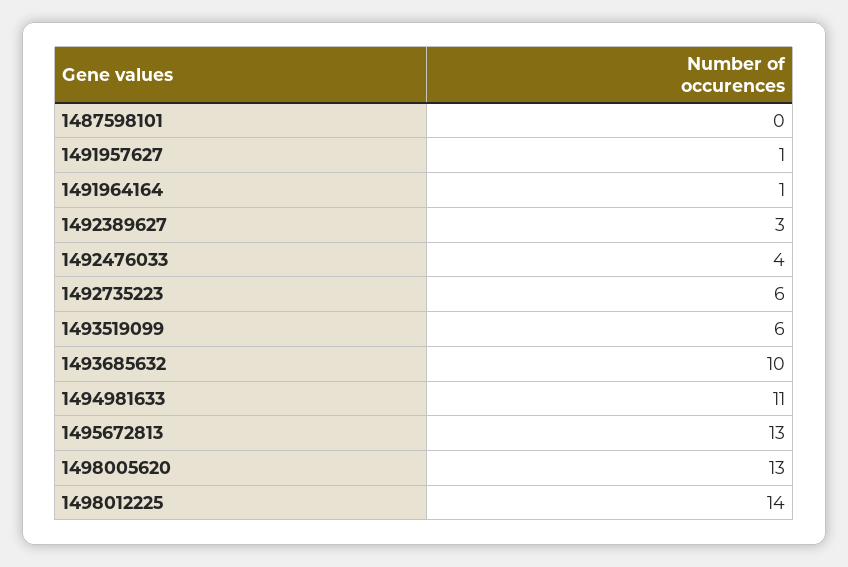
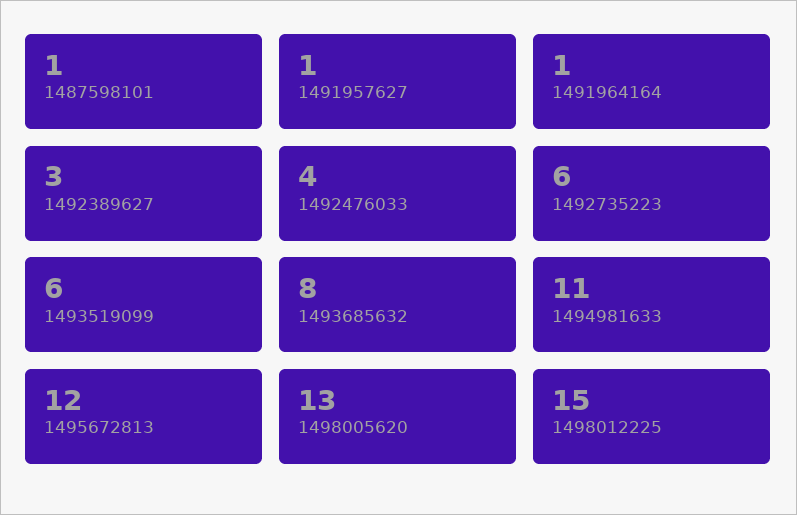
  {
-   "1487598101": 0,
+   "1487598101": 1,
    "1491957627": 1,
    "1491964164": 1,
    "1492389627": 3,
    "1492476033": 4,
    "1492735223": 6,
    "1493519099": 6,
-   "1493685632": 10,
+   "1493685632": 8,
    "1494981633": 11,
-   "1495672813": 13,
+   "1495672813": 12,
    "1498005620": 13,
-   "1498012225": 14
+   "1498012225": 15
  }

